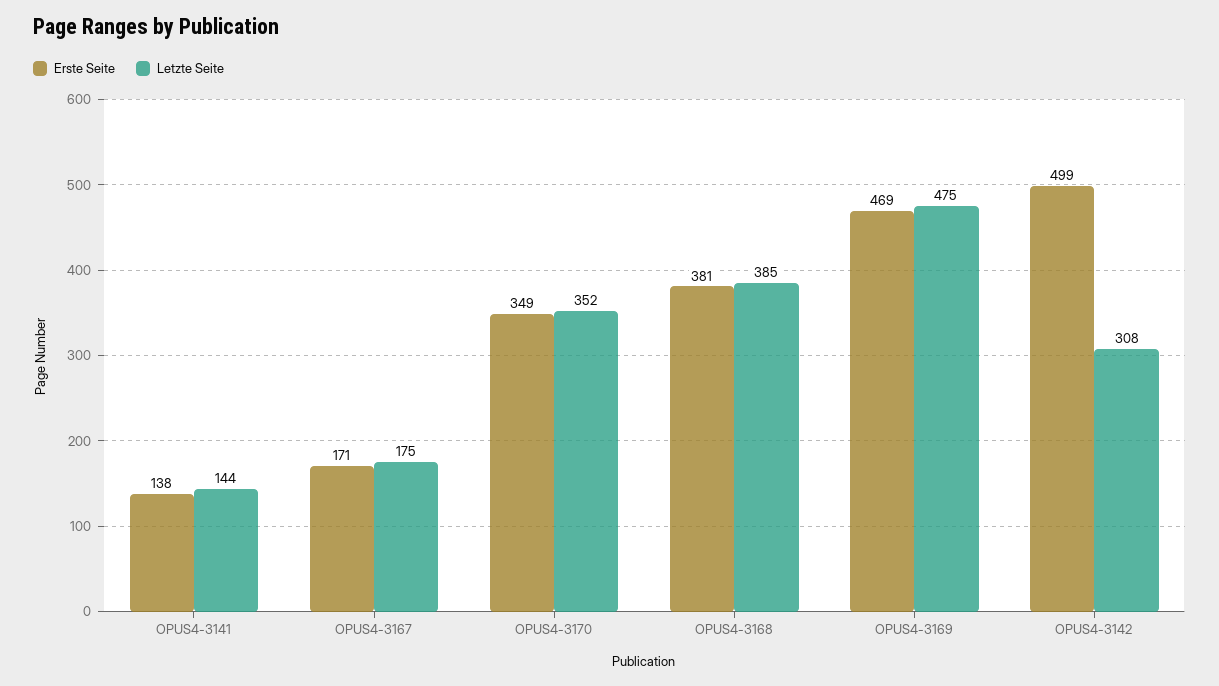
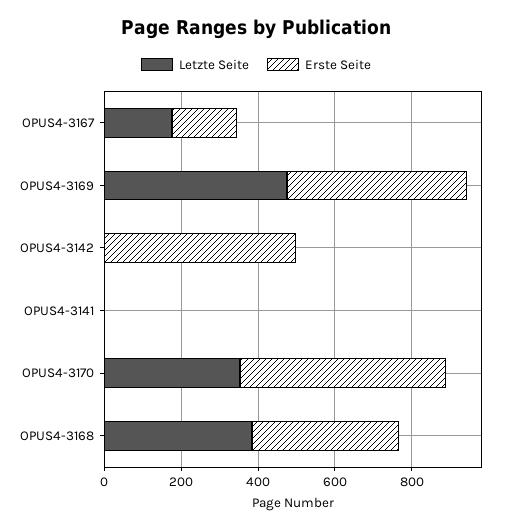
  {
    "Erste Seite": {
-     "OPUS4-3141": 138,
+     "OPUS4-3141": 0,
      "OPUS4-3167": 171,
-     "OPUS4-3170": 349,
+     "OPUS4-3170": 550,
      "OPUS4-3168": 381,
      "OPUS4-3169": 469,
      "OPUS4-3142": 499
    },
    "Letzte Seite": {
-     "OPUS4-3141": 144,
+     "OPUS4-3141": 0,
      "OPUS4-3167": 175,
      "OPUS4-3170": 352,
      "OPUS4-3168": 385,
      "OPUS4-3169": 475,
-     "OPUS4-3142": 308
+     "OPUS4-3142": 0
    }
  }

